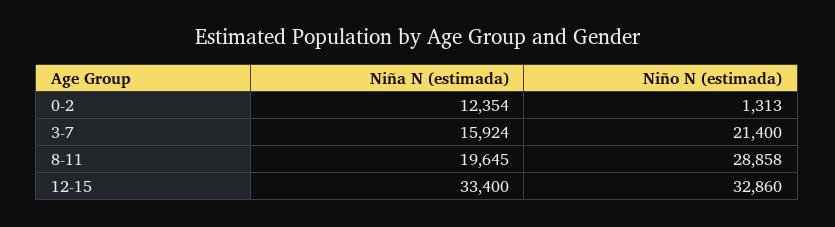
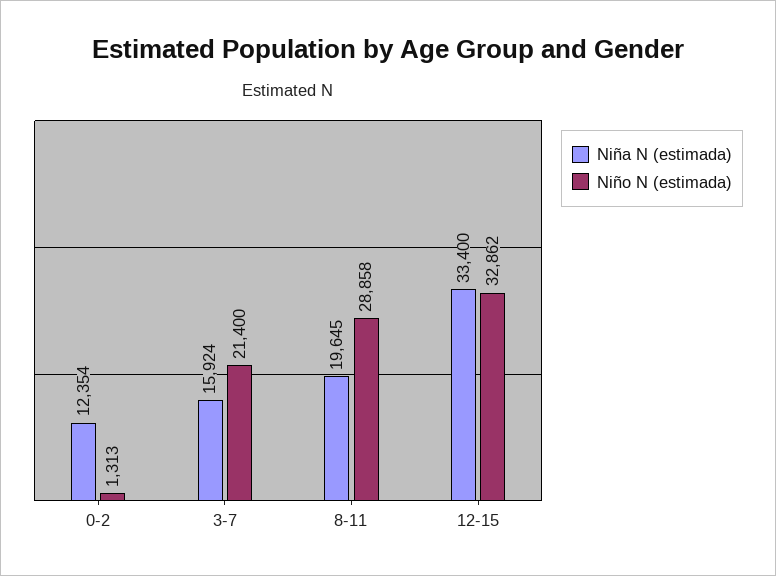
  {
    "Niña N (estimada)": {
      "0-2": 12354,
      "3-7": 15924,
      "8-11": 19645,
      "12-15": 33400
    },
    "Niño N (estimada)": {
      "0-2": 1313,
      "3-7": 21400,
      "8-11": 28858,
-     "12-15": 32860
+     "12-15": 32862
    }
  }

